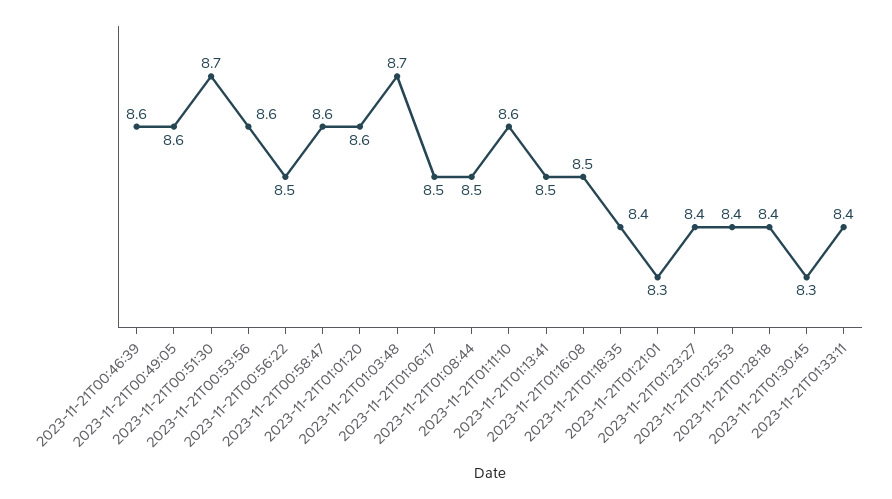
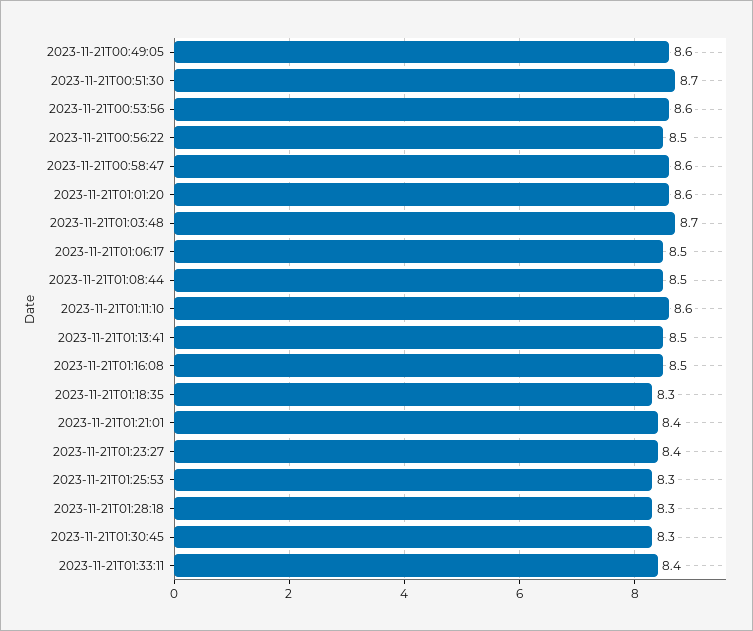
  {
-   "2023-11-21T00:46:39": 8.6,
    "2023-11-21T00:49:05": 8.6,
    "2023-11-21T00:51:30": 8.7,
    "2023-11-21T00:53:56": 8.6,
    "2023-11-21T00:56:22": 8.5,
    "2023-11-21T00:58:47": 8.6,
    "2023-11-21T01:01:20": 8.6,
    "2023-11-21T01:03:48": 8.7,
    "2023-11-21T01:06:17": 8.5,
    "2023-11-21T01:08:44": 8.5,
    "2023-11-21T01:11:10": 8.6,
    "2023-11-21T01:13:41": 8.5,
    "2023-11-21T01:16:08": 8.5,
-   "2023-11-21T01:18:35": 8.4,
+   "2023-11-21T01:18:35": 8.3,
-   "2023-11-21T01:21:01": 8.3,
+   "2023-11-21T01:21:01": 8.4,
    "2023-11-21T01:23:27": 8.4,
-   "2023-11-21T01:25:53": 8.4,
+   "2023-11-21T01:25:53": 8.3,
-   "2023-11-21T01:28:18": 8.4,
+   "2023-11-21T01:28:18": 8.3,
    "2023-11-21T01:30:45": 8.3,
    "2023-11-21T01:33:11": 8.4
  }

